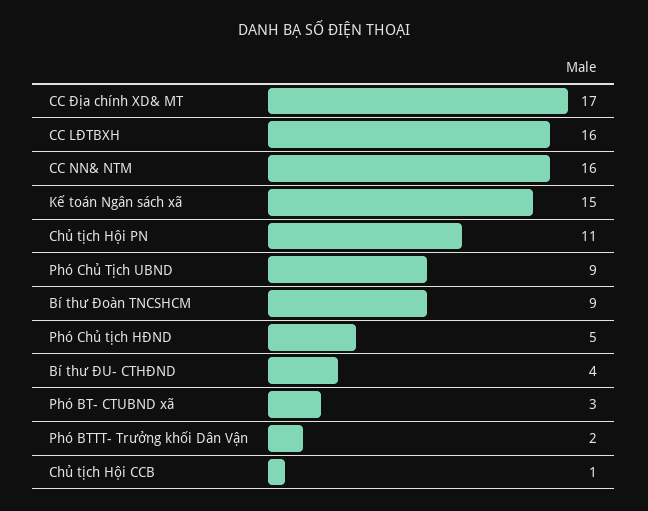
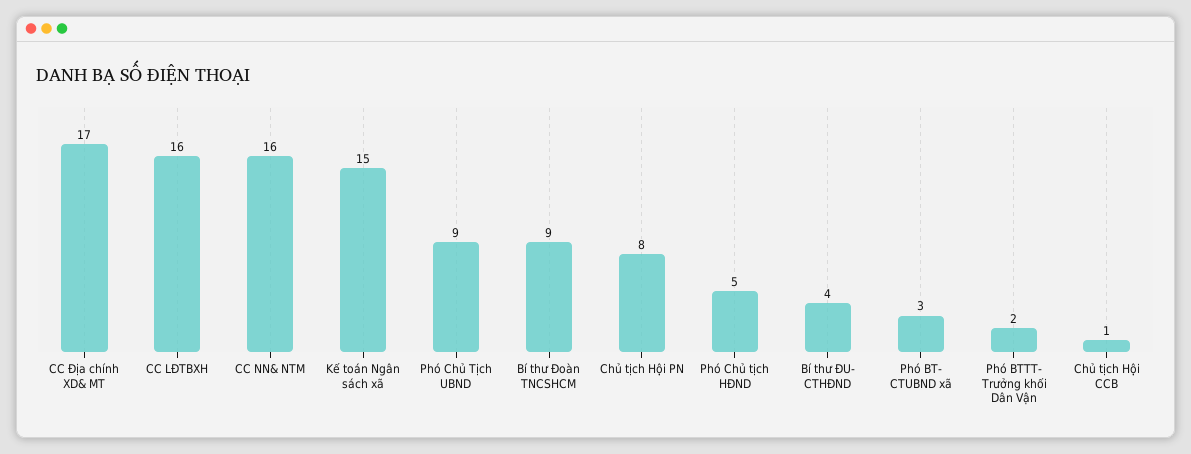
  {
    "CC Địa chính XD& MT": 17,
    "CC LĐTBXH": 16,
    "CC NN& NTM": 16,
    "Kế toán Ngân sách xã": 15,
-   "Chủ tịch Hội PN": 11,
+   "Chủ tịch Hội PN": 8,
    "Phó Chủ Tịch UBND": 9,
    "Bí thư Đoàn TNCSHCM": 9,
    "Phó Chủ tịch HĐND": 5,
    "Bí thư ĐU- CTHĐND": 4,
    "Phó BT- CTUBND xã": 3,
    "Phó BTTT- Trưởng khối Dân Vận": 2,
    "Chủ tịch Hội CCB": 1
  }

